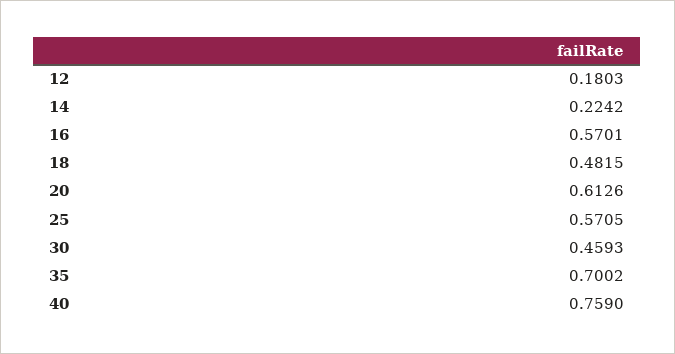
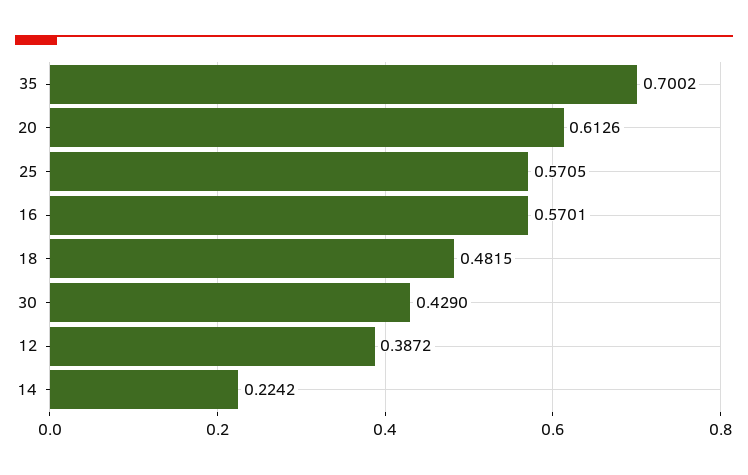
  {
-   "12": 0.1803,
+   "12": 0.3872,
    "14": 0.2242,
    "16": 0.5701,
    "18": 0.4815,
    "20": 0.6126,
    "25": 0.5705,
-   "30": 0.4593,
+   "30": 0.429,
-   "35": 0.7002,
+   "35": 0.7002
-   "40": 0.759
  }

